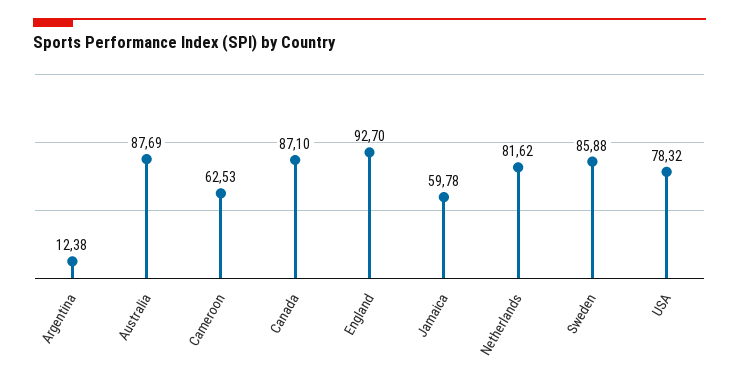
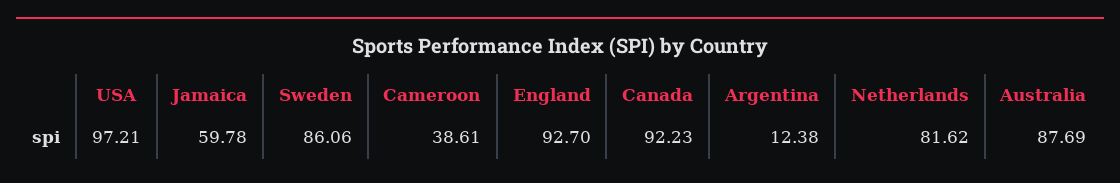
  {
    "Argentina": 12.38,
    "Australia": 87.69,
-   "Cameroon": 62.53,
+   "Cameroon": 38.61,
-   "Canada": 87.1,
+   "Canada": 92.23,
    "England": 92.7,
    "Jamaica": 59.78,
    "Netherlands": 81.62,
-   "Sweden": 85.88,
+   "Sweden": 86.06,
-   "USA": 78.32
+   "USA": 97.21
  }

